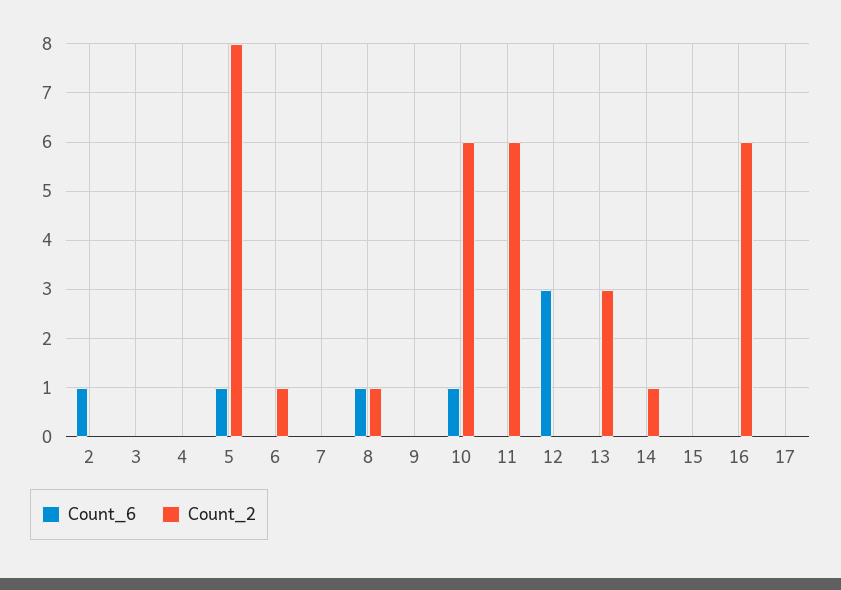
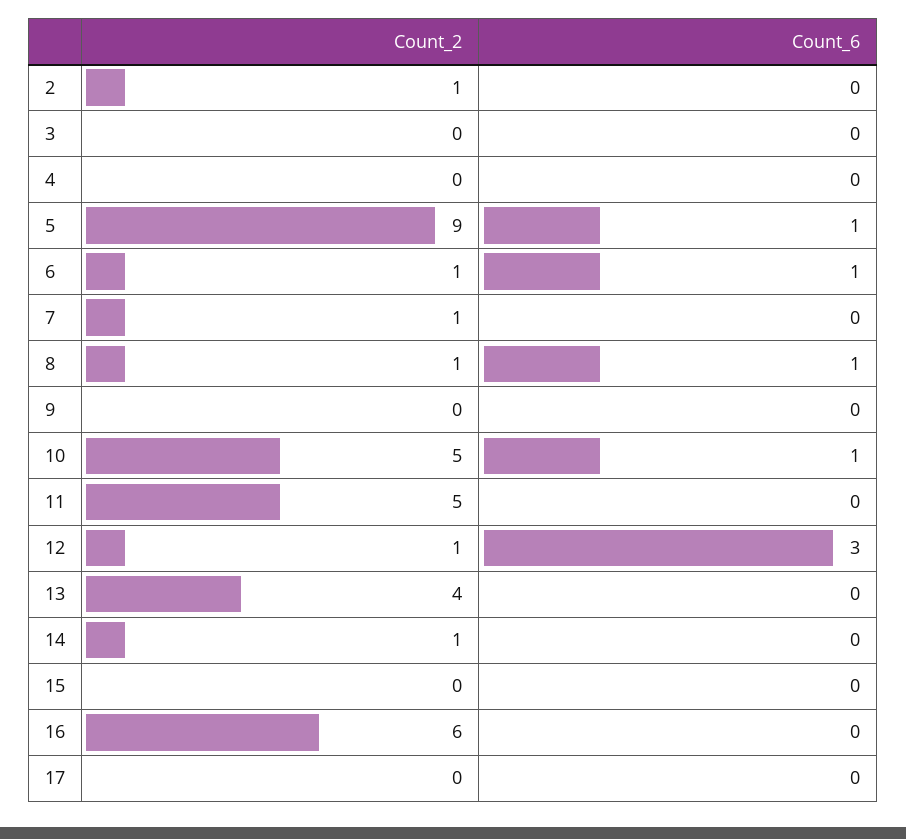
  {
    "Count_6": {
-     "2": 1,
+     "2": 0,
      "3": 0,
      "4": 0,
      "5": 1,
-     "6": 0,
+     "6": 1,
      "7": 0,
      "8": 1,
      "9": 0,
      "10": 1,
      "11": 0,
      "12": 3,
      "13": 0,
      "14": 0,
      "15": 0,
      "16": 0,
      "17": 0
    },
    "Count_2": {
-     "2": 0,
+     "2": 1,
      "3": 0,
      "4": 0,
-     "5": 8,
+     "5": 9,
      "6": 1,
-     "7": 0,
+     "7": 1,
      "8": 1,
      "9": 0,
-     "10": 6,
+     "10": 5,
-     "11": 6,
+     "11": 5,
-     "12": 0,
+     "12": 1,
-     "13": 3,
+     "13": 4,
      "14": 1,
      "15": 0,
      "16": 6,
      "17": 0
    }
  }

